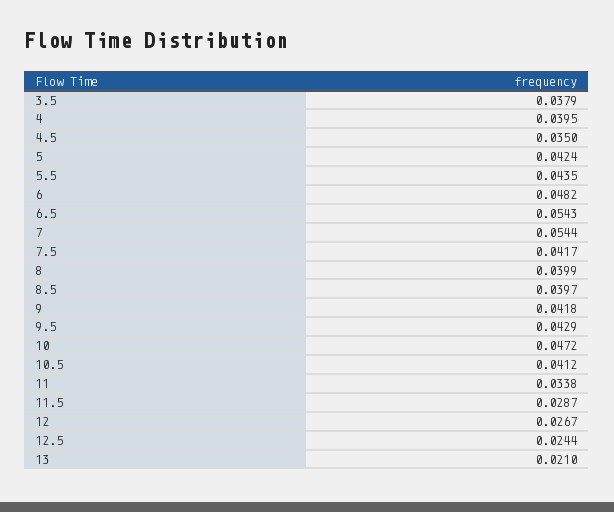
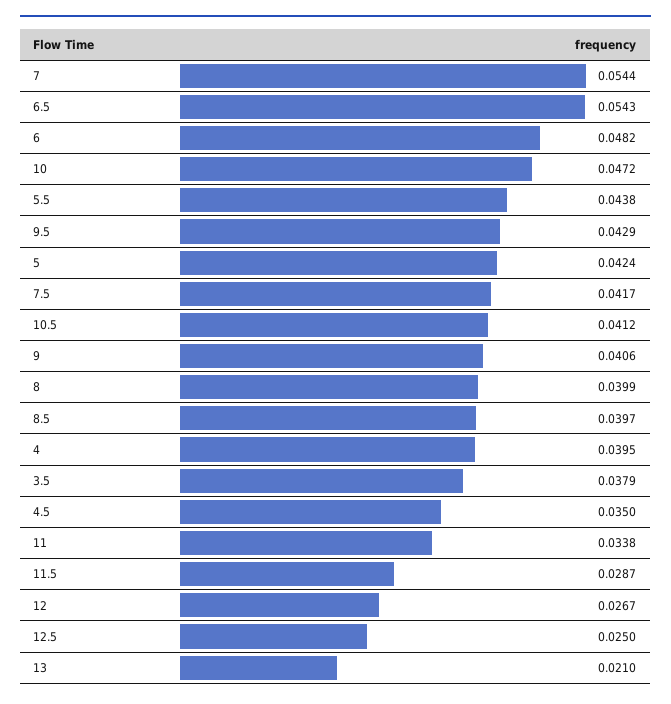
  {
    "3.5": 0.0379,
    "4": 0.0395,
    "4.5": 0.035,
    "5": 0.0424,
-   "5.5": 0.0435,
+   "5.5": 0.0438,
    "6": 0.0482,
    "6.5": 0.0543,
    "7": 0.0544,
    "7.5": 0.0417,
    "8": 0.0399,
    "8.5": 0.0397,
-   "9": 0.0418,
+   "9": 0.0406,
    "9.5": 0.0429,
    "10": 0.0472,
    "10.5": 0.0412,
    "11": 0.0338,
    "11.5": 0.0287,
    "12": 0.0267,
-   "12.5": 0.0244,
+   "12.5": 0.025,
    "13": 0.021
  }

